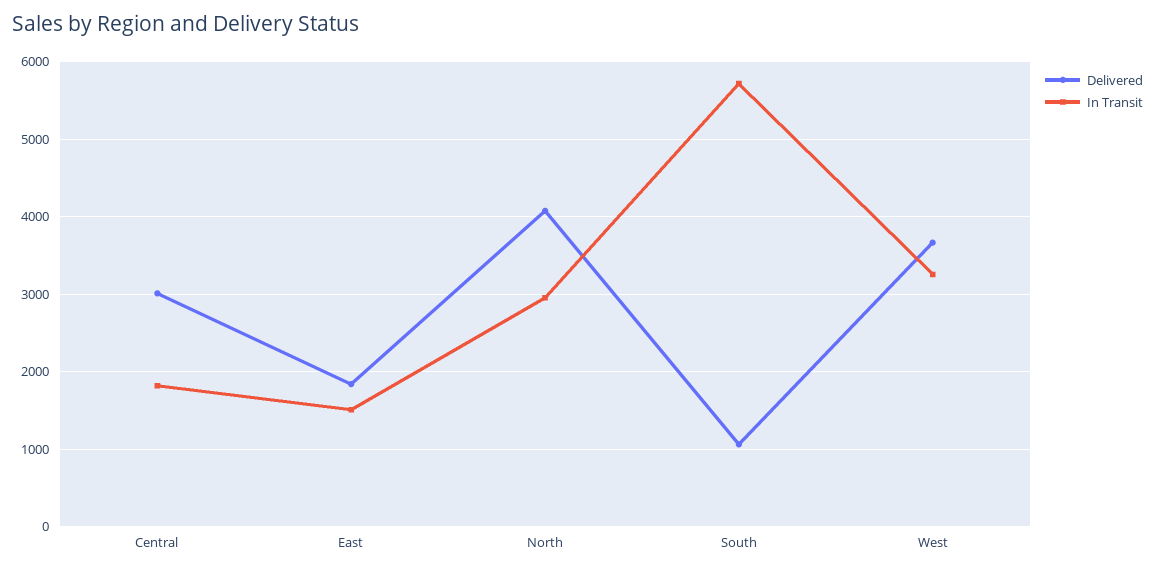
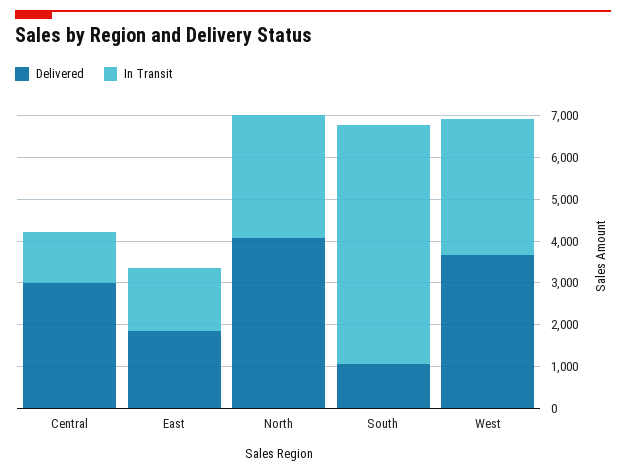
  {
    "Delivered": {
      "Central": 3000,
      "East": 1800,
      "North": 4100,
      "South": 1100,
      "West": 3700
    },
    "In Transit": {
-     "Central": 1800,
+     "Central": 1200,
      "East": 1500,
      "North": 3000,
      "South": 5700,
      "West": 3300
    }
  }

